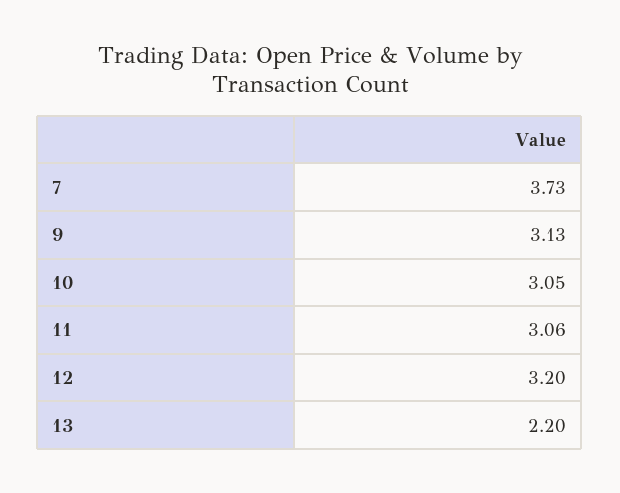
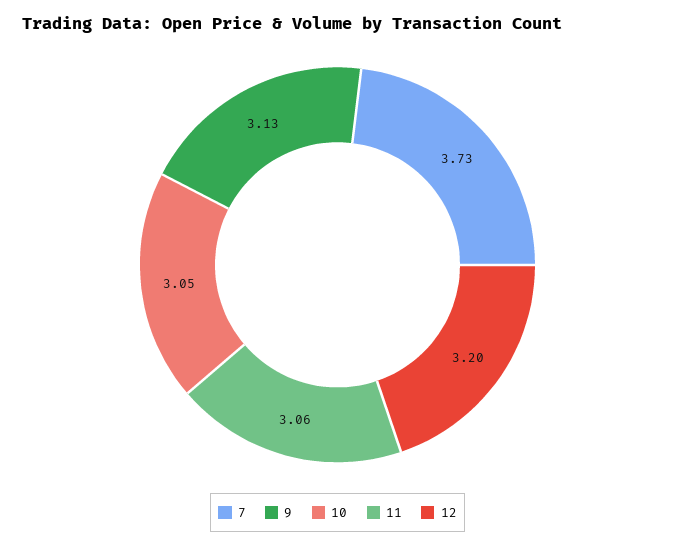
  {
    "7": 3.73,
    "9": 3.13,
    "10": 3.05,
    "11": 3.06,
-   "12": 3.2,
+   "12": 3.2
-   "13": 2.2
  }

